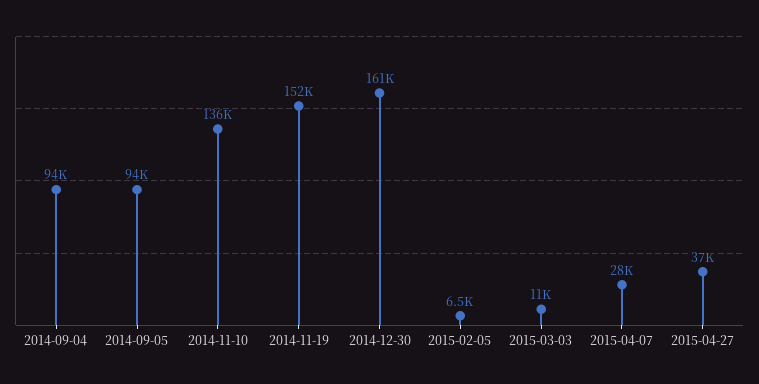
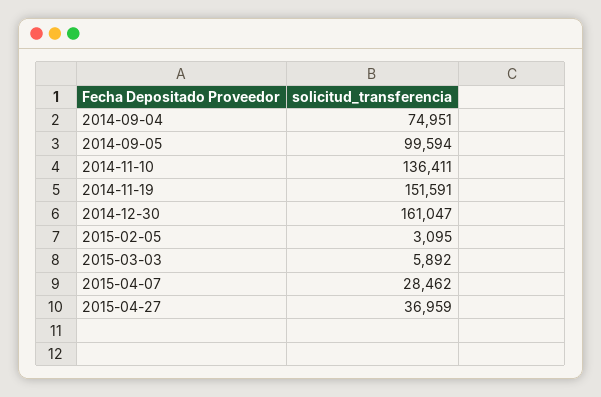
  {
-   "2014-09-04": 94000,
+   "2014-09-04": 74951,
-   "2014-09-05": 94000,
+   "2014-09-05": 99594,
    "2014-11-10": 136411,
    "2014-11-19": 151591,
    "2014-12-30": 161047,
-   "2015-02-05": 6500,
+   "2015-02-05": 3095,
-   "2015-03-03": 11000,
+   "2015-03-03": 5892,
    "2015-04-07": 28462,
    "2015-04-27": 36959
  }

